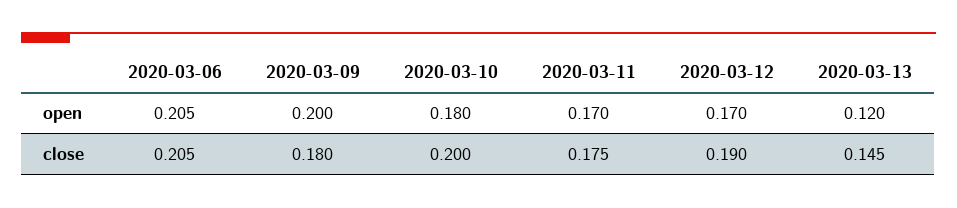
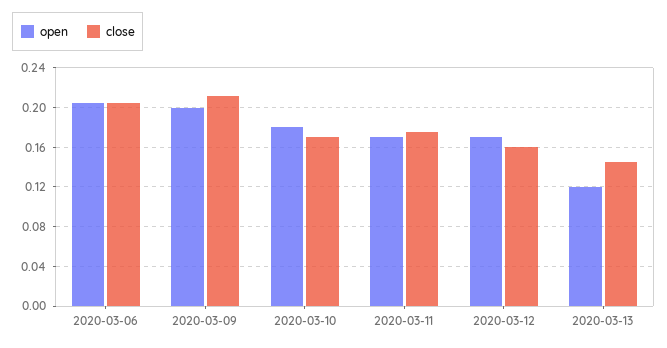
  {
    "open": {
      "2020-03-06": 0.205,
      "2020-03-09": 0.2,
      "2020-03-10": 0.18,
      "2020-03-11": 0.17,
      "2020-03-12": 0.17,
      "2020-03-13": 0.12
    },
    "close": {
      "2020-03-06": 0.205,
-     "2020-03-09": 0.18,
+     "2020-03-09": 0.21,
-     "2020-03-10": 0.2,
+     "2020-03-10": 0.17,
      "2020-03-11": 0.175,
-     "2020-03-12": 0.19,
+     "2020-03-12": 0.16,
      "2020-03-13": 0.145
    }
  }

